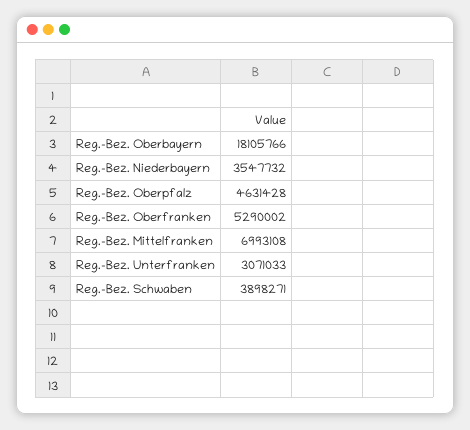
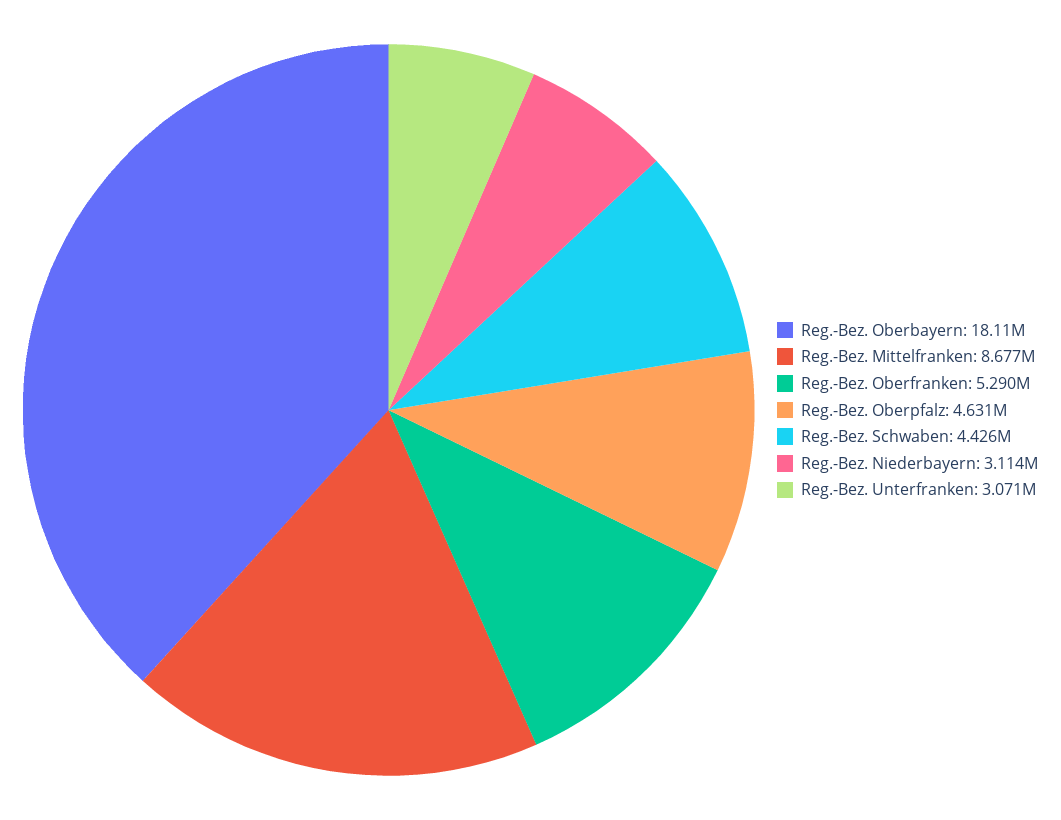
  {
    "Reg.-Bez. Oberbayern": 18105766,
-   "Reg.-Bez. Niederbayern": 3547732,
+   "Reg.-Bez. Niederbayern": 3114000,
    "Reg.-Bez. Oberpfalz": 4631428,
    "Reg.-Bez. Oberfranken": 5290002,
-   "Reg.-Bez. Mittelfranken": 6993108,
+   "Reg.-Bez. Mittelfranken": 8677000,
    "Reg.-Bez. Unterfranken": 3071033,
-   "Reg.-Bez. Schwaben": 3898271
+   "Reg.-Bez. Schwaben": 4426000
  }

